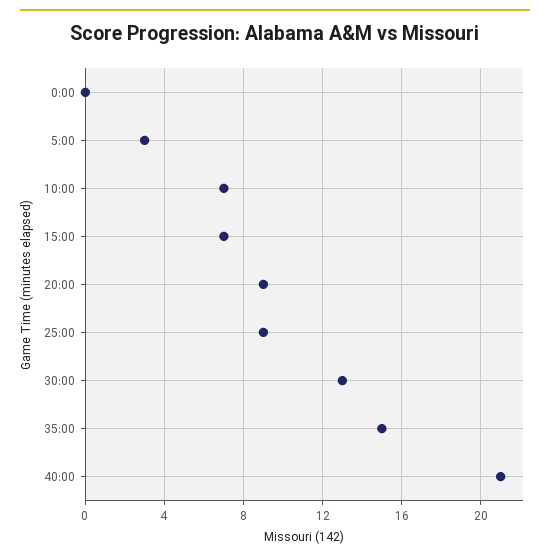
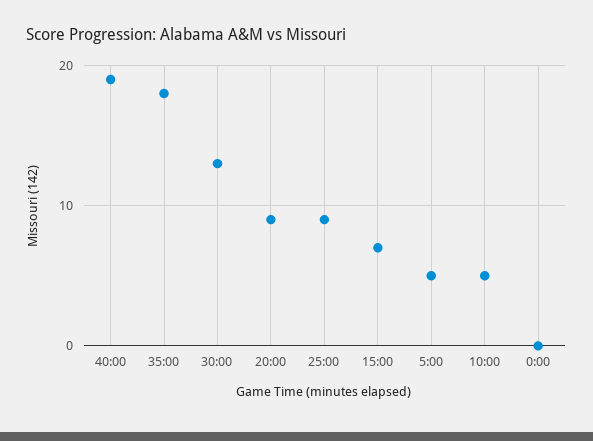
  {
    "0:00": 0,
-   "5:00": 3,
+   "5:00": 5,
-   "10:00": 7,
+   "10:00": 5,
    "15:00": 7,
    "20:00": 9,
    "25:00": 9,
    "30:00": 13,
-   "35:00": 15,
+   "35:00": 18,
-   "40:00": 21
+   "40:00": 19
  }

